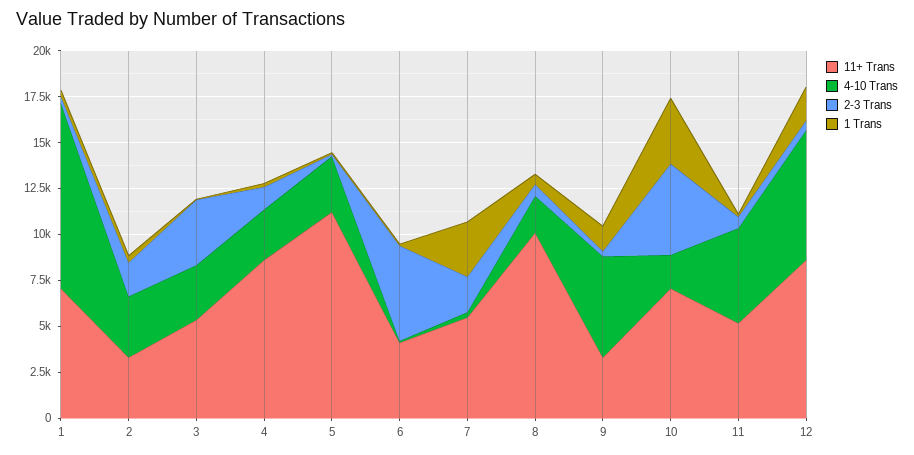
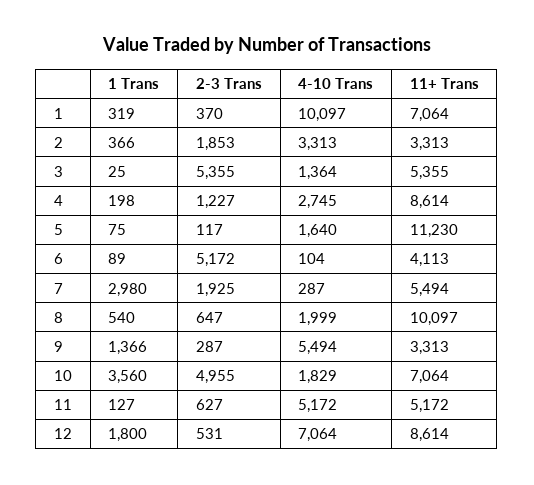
  {
    "11+ Trans": {
      "1": 7064,
      "2": 3313,
      "3": 5355,
      "4": 8614,
      "5": 11230,
      "6": 4113,
      "7": 5494,
      "8": 10097,
      "9": 3313,
      "10": 7064,
      "11": 5172,
      "12": 8614
    },
    "4-10 Trans": {
      "1": 10097,
      "2": 3313,
-     "3": 3000,
+     "3": 1364,
      "4": 2745,
-     "5": 3000,
+     "5": 1640,
      "6": 104,
      "7": 287,
      "8": 1999,
      "9": 5494,
      "10": 1829,
      "11": 5172,
      "12": 7064
    },
    "2-3 Trans": {
      "1": 370,
      "2": 1853,
-     "3": 3500,
+     "3": 5355,
      "4": 1227,
      "5": 117,
      "6": 5172,
      "7": 1925,
      "8": 647,
      "9": 287,
      "10": 4955,
      "11": 627,
      "12": 531
    },
    "1 Trans": {
      "1": 319,
      "2": 366,
      "3": 25,
      "4": 198,
      "5": 75,
      "6": 89,
      "7": 2980,
      "8": 540,
      "9": 1366,
      "10": 3560,
      "11": 127,
      "12": 1800
    }
  }

